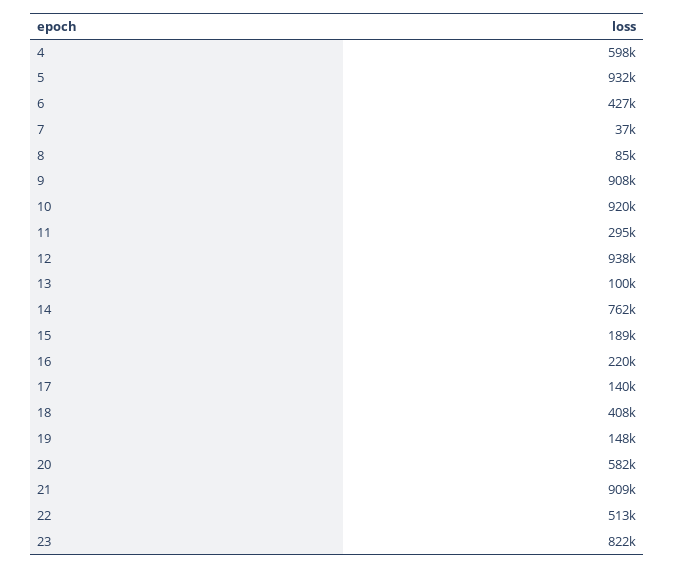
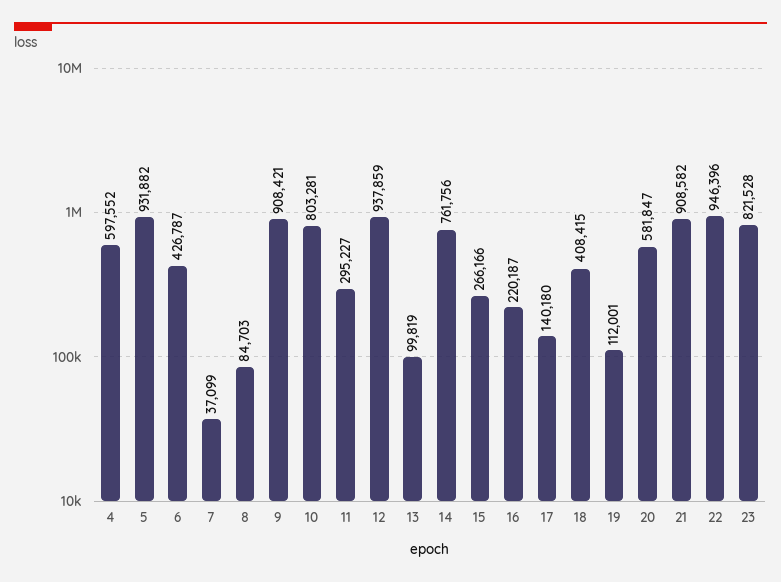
  {
    "4": 597552,
    "5": 931882,
    "6": 426787,
    "7": 37099,
    "8": 84703,
    "9": 908421,
-   "10": 920000,
+   "10": 803281,
    "11": 295227,
    "12": 937859,
    "13": 99819,
    "14": 761756,
-   "15": 189000,
+   "15": 266166,
    "16": 220187,
    "17": 140180,
    "18": 408415,
-   "19": 148000,
+   "19": 112001,
    "20": 581847,
    "21": 908582,
-   "22": 513000,
+   "22": 946396,
    "23": 821528
  }

